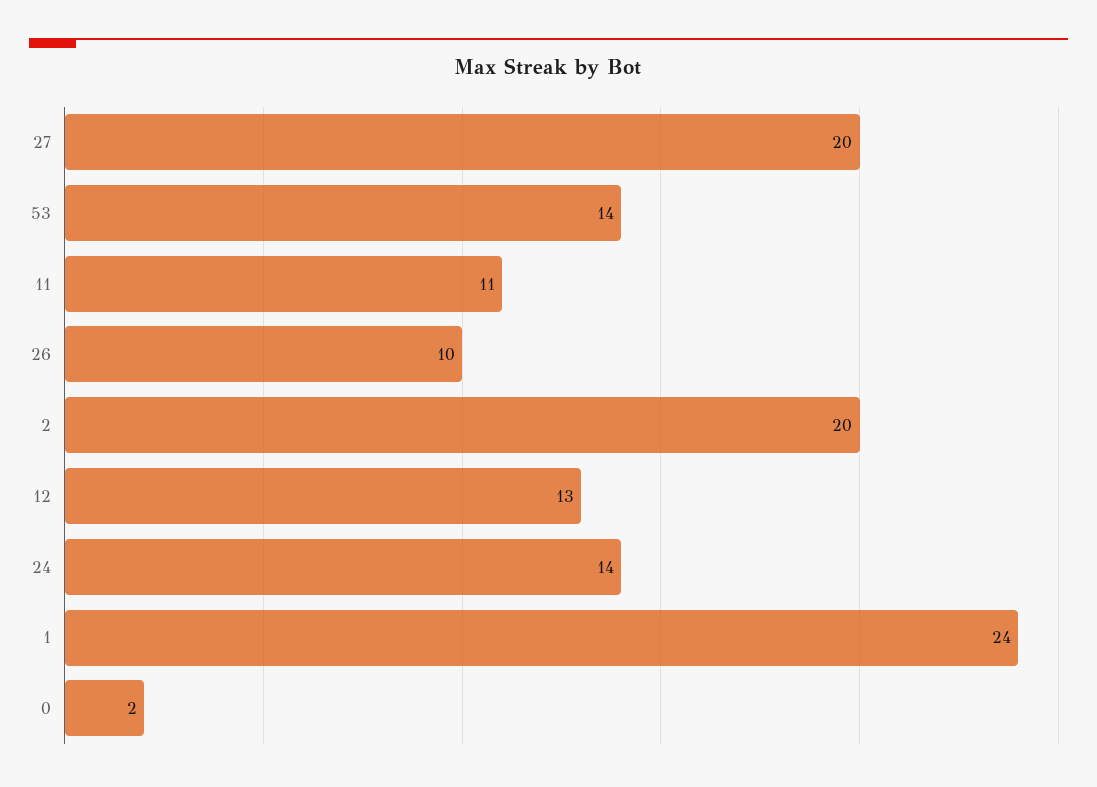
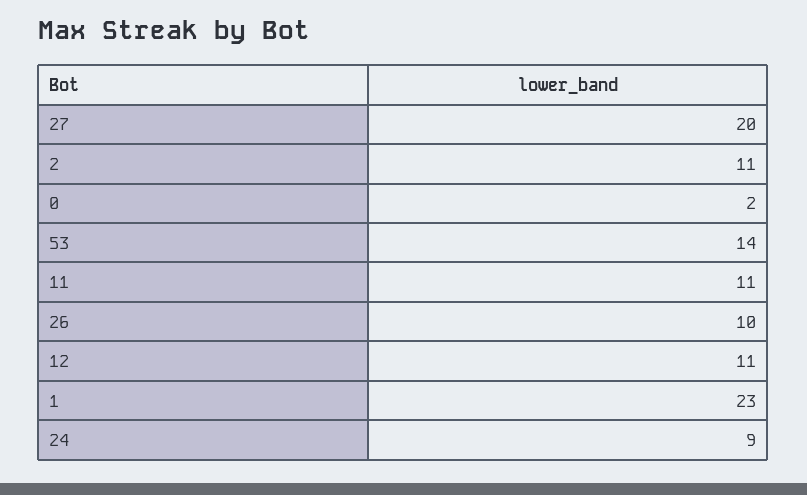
  {
    "27": 20,
    "53": 14,
    "11": 11,
    "26": 10,
-   "2": 20,
+   "2": 11,
-   "12": 13,
+   "12": 11,
-   "24": 14,
+   "24": 9,
-   "1": 24,
+   "1": 23,
    "0": 2
  }

